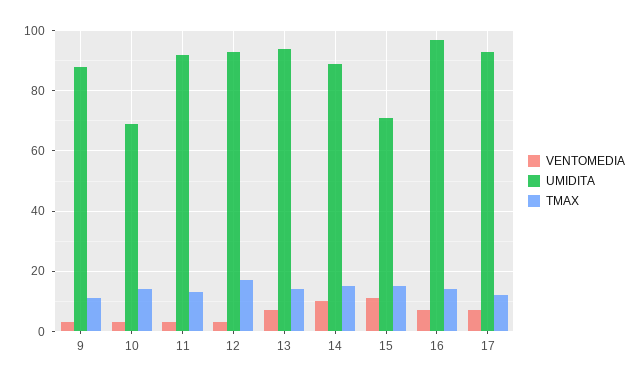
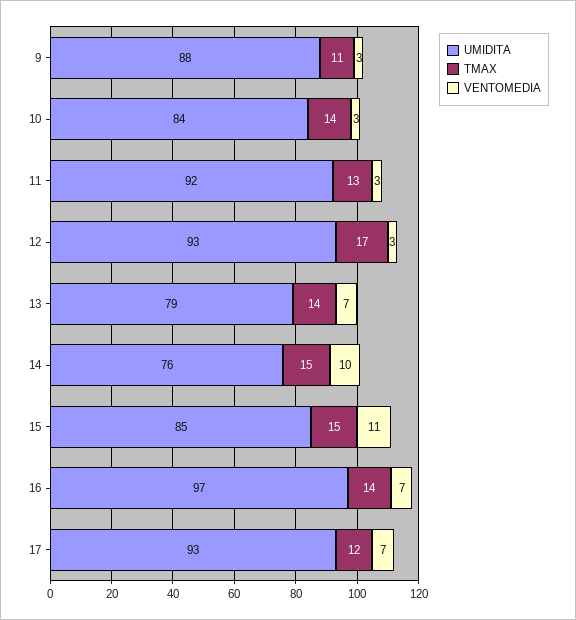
  {
    "VENTOMEDIA": {
      "9": 3,
      "10": 3,
      "11": 3,
      "12": 3,
      "13": 7,
      "14": 10,
      "15": 11,
      "16": 7,
      "17": 7
    },
    "UMIDITA": {
      "9": 88,
-     "10": 70,
+     "10": 84,
      "11": 92,
      "12": 93,
-     "13": 95,
+     "13": 79,
-     "14": 90,
+     "14": 76,
-     "15": 70,
+     "15": 85,
      "16": 97,
      "17": 93
    },
    "TMAX": {
      "9": 11,
      "10": 14,
      "11": 13,
      "12": 17,
      "13": 14,
      "14": 15,
      "15": 15,
      "16": 14,
      "17": 12
    }
  }

